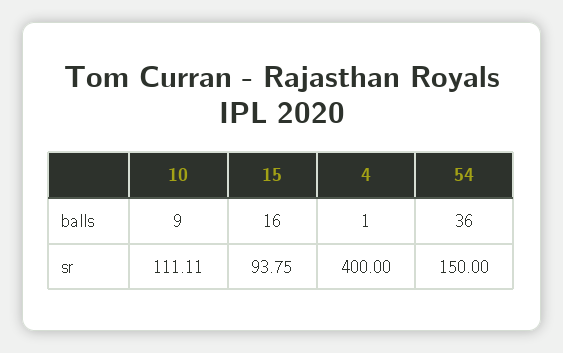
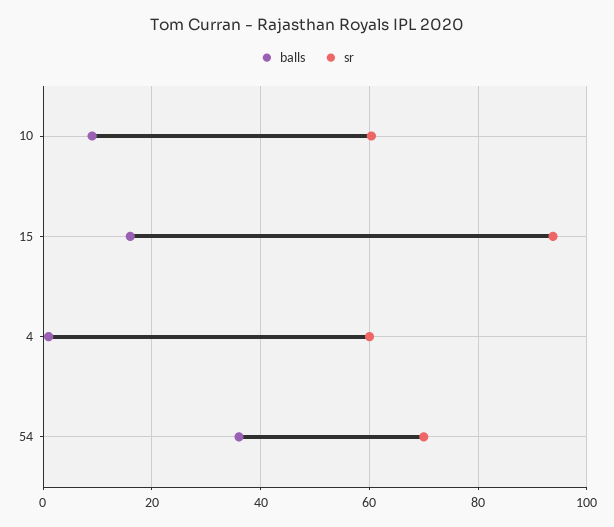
  {
    "balls": {
      "10": 9,
      "15": 16,
      "4": 1,
      "54": 36
    },
    "sr": {
-     "10": 111.11,
+     "10": 60,
      "15": 93.75,
-     "4": 400,
+     "4": 60,
-     "54": 150
+     "54": 70
    }
  }

